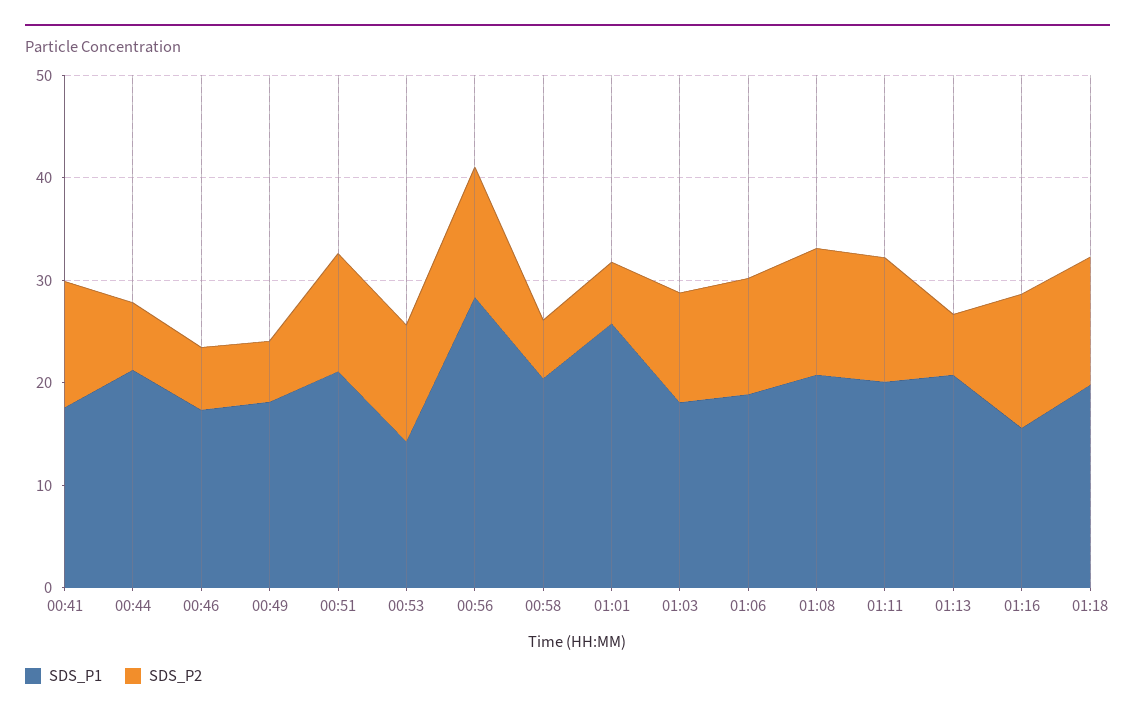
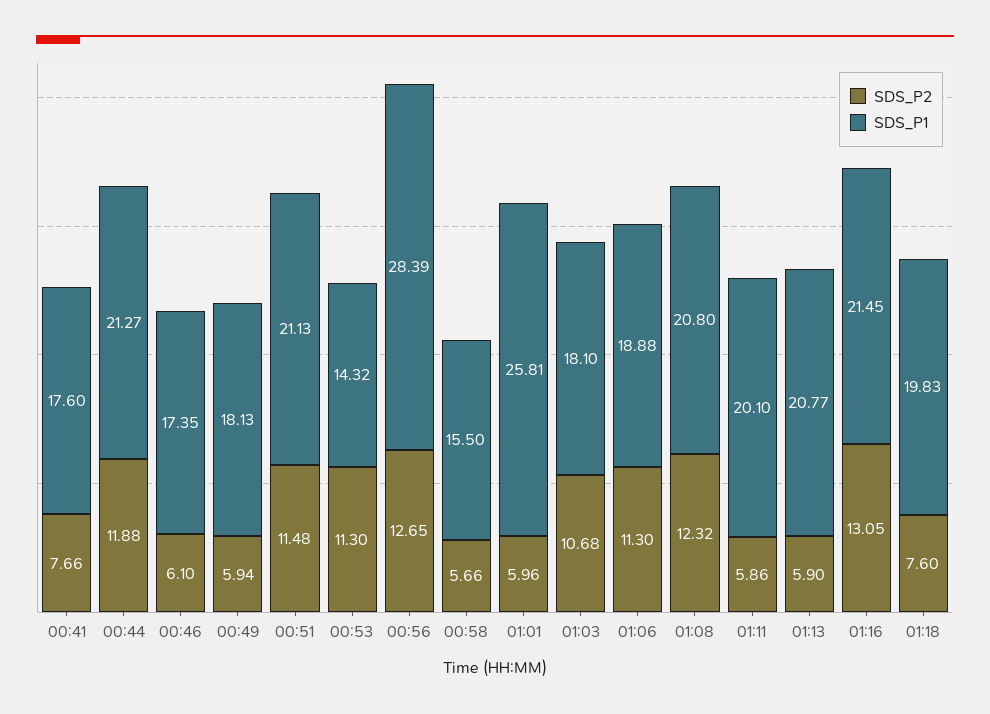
  {
    "SDS_P1": {
      "00:41": 17.6,
      "00:44": 21.27,
      "00:46": 17.35,
      "00:49": 18.13,
      "00:51": 21.13,
      "00:53": 14.32,
      "00:56": 28.39,
-     "00:58": 20,
+     "00:58": 15.5,
      "01:01": 25.81,
      "01:03": 18.1,
      "01:06": 18.88,
      "01:08": 20.8,
      "01:11": 20.1,
      "01:13": 20.77,
-     "01:16": 16,
+     "01:16": 21.45,
      "01:18": 19.83
    },
    "SDS_P2": {
-     "00:41": 12,
+     "00:41": 7.66,
-     "00:44": 6,
+     "00:44": 11.88,
      "00:46": 6.1,
      "00:49": 5.94,
      "00:51": 11.48,
      "00:53": 11.3,
      "00:56": 12.65,
      "00:58": 5.66,
      "01:01": 5.96,
      "01:03": 10.68,
      "01:06": 11.3,
      "01:08": 12.32,
-     "01:11": 12,
+     "01:11": 5.86,
      "01:13": 5.9,
      "01:16": 13.05,
-     "01:18": 12
+     "01:18": 7.6
    }
  }

